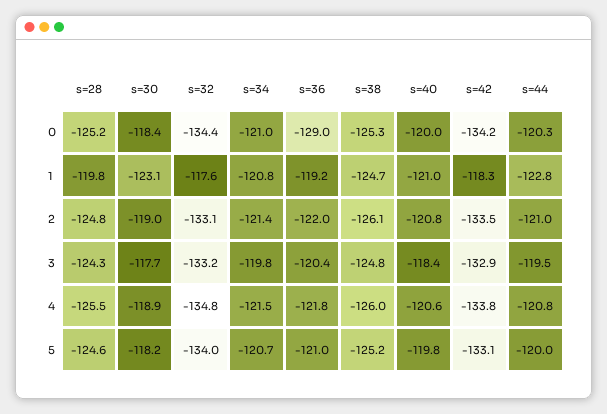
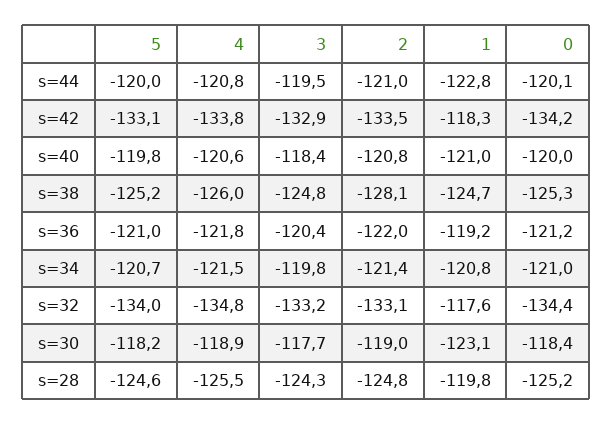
  {
    "s=28": {
      "0": -125.2,
      "1": -119.8,
      "2": -124.8,
      "3": -124.3,
      "4": -125.5,
      "5": -124.6
    },
    "s=30": {
      "0": -118.4,
      "1": -123.1,
      "2": -119,
      "3": -117.7,
      "4": -118.9,
      "5": -118.2
    },
    "s=32": {
      "0": -134.4,
      "1": -117.6,
      "2": -133.1,
      "3": -133.2,
      "4": -134.8,
      "5": -134
    },
    "s=34": {
      "0": -121,
      "1": -120.8,
      "2": -121.4,
      "3": -119.8,
      "4": -121.5,
      "5": -120.7
    },
    "s=36": {
-     "0": -129,
+     "0": -121.2,
      "1": -119.2,
      "2": -122,
      "3": -120.4,
      "4": -121.8,
      "5": -121
    },
    "s=38": {
      "0": -125.3,
      "1": -124.7,
-     "2": -126.1,
+     "2": -128.1,
      "3": -124.8,
      "4": -126,
      "5": -125.2
    },
    "s=40": {
      "0": -120,
      "1": -121,
      "2": -120.8,
      "3": -118.4,
      "4": -120.6,
      "5": -119.8
    },
    "s=42": {
      "0": -134.2,
      "1": -118.3,
      "2": -133.5,
      "3": -132.9,
      "4": -133.8,
      "5": -133.1
    },
    "s=44": {
-     "0": -120.3,
+     "0": -120.1,
      "1": -122.8,
      "2": -121,
      "3": -119.5,
      "4": -120.8,
      "5": -120
    }
  }

